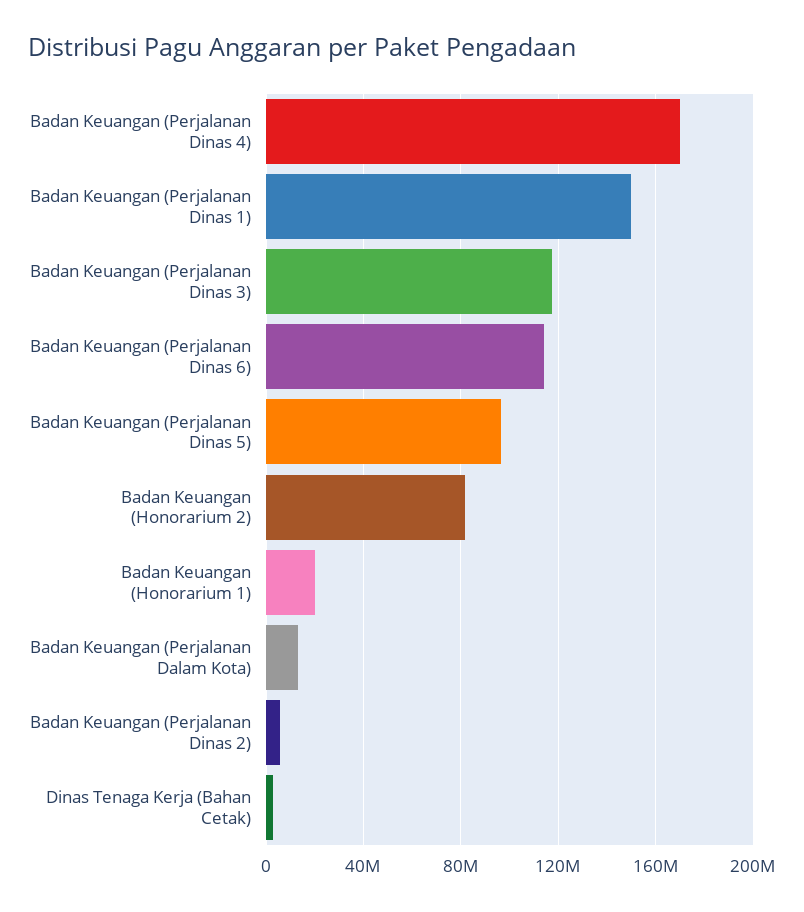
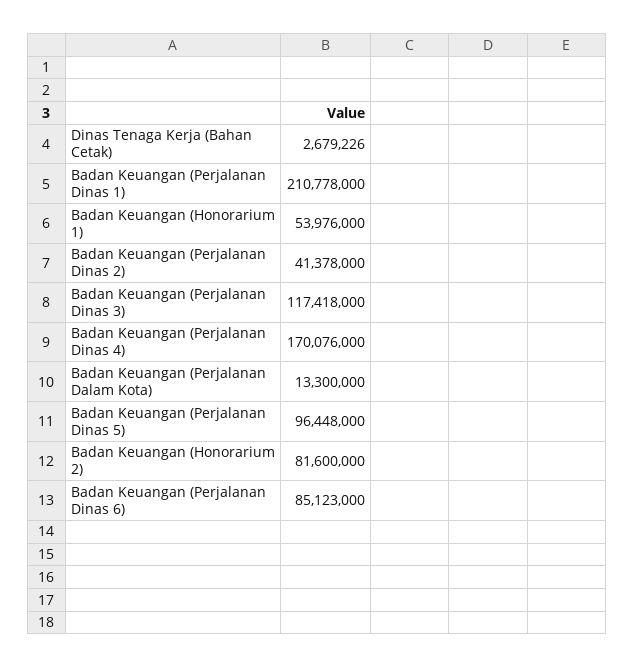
  {
    "Badan Keuangan (Perjalanan Dinas 4)": 170076000,
-   "Badan Keuangan (Perjalanan Dinas 1)": 150000000,
+   "Badan Keuangan (Perjalanan Dinas 1)": 210778000,
    "Badan Keuangan (Perjalanan Dinas 3)": 117418000,
-   "Badan Keuangan (Perjalanan Dinas 6)": 115000000,
+   "Badan Keuangan (Perjalanan Dinas 6)": 85123000,
    "Badan Keuangan (Perjalanan Dinas 5)": 96448000,
    "Badan Keuangan (Honorarium 2)": 81600000,
-   "Badan Keuangan (Honorarium 1)": 20000000,
+   "Badan Keuangan (Honorarium 1)": 53976000,
    "Badan Keuangan (Perjalanan Dalam Kota)": 13300000,
-   "Badan Keuangan (Perjalanan Dinas 2)": 5000000,
+   "Badan Keuangan (Perjalanan Dinas 2)": 41378000,
    "Dinas Tenaga Kerja (Bahan Cetak)": 2679226
  }

